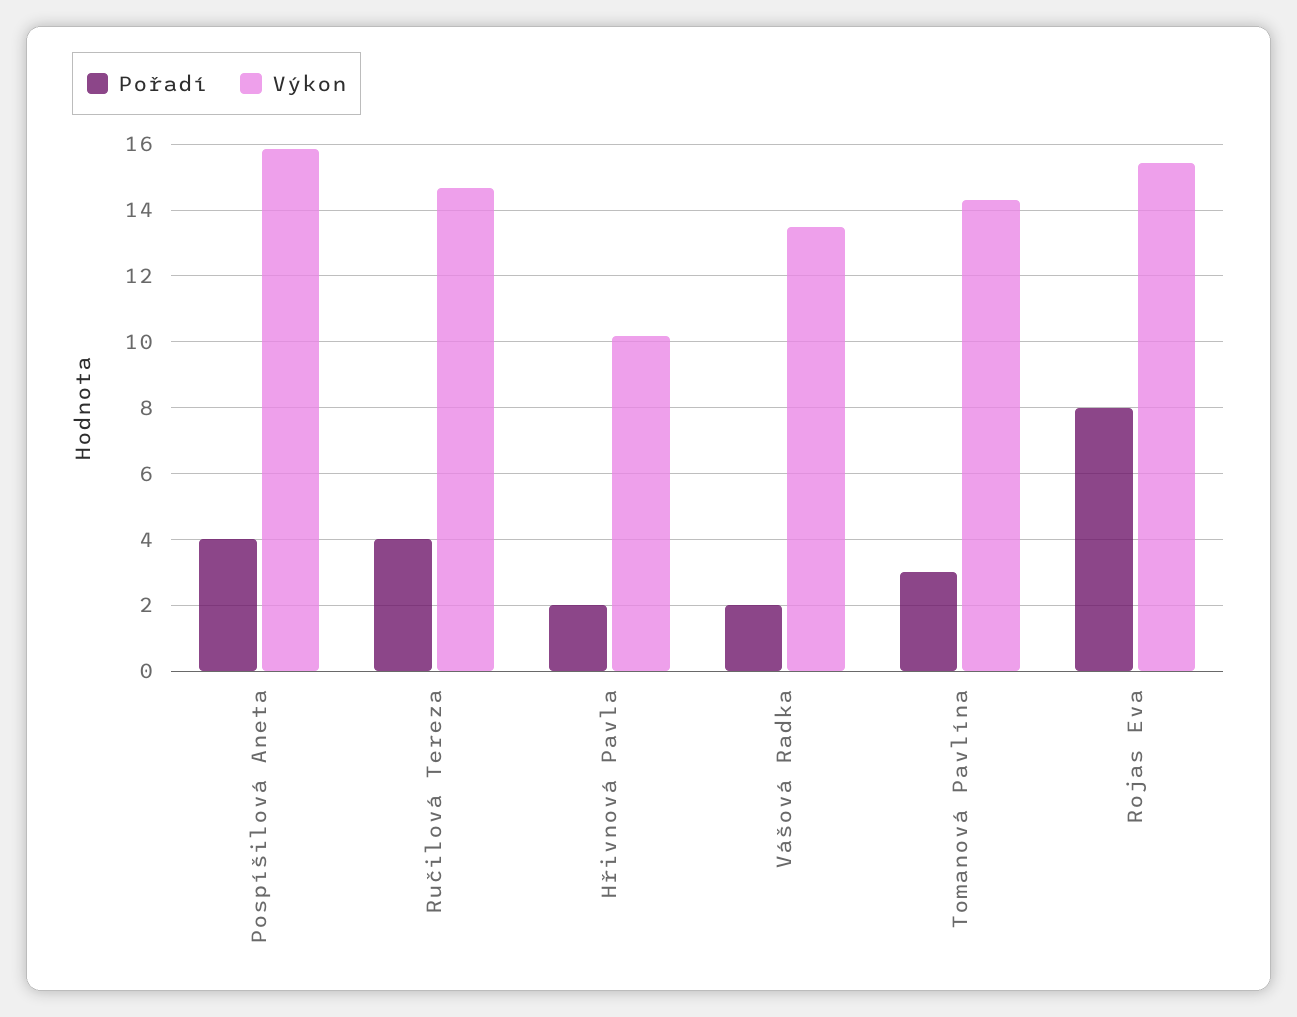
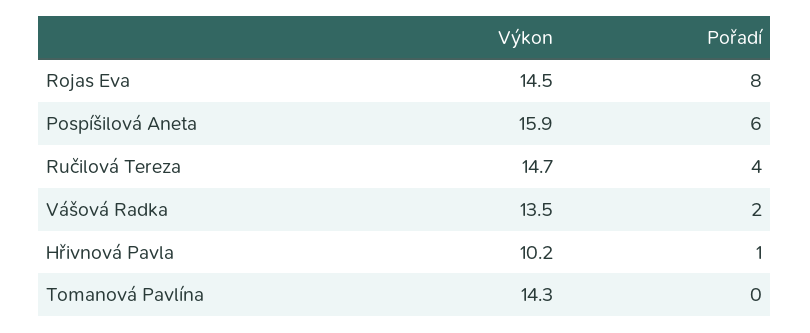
  {
    "Pořadí": {
-     "Pospíšilová Aneta": 4,
+     "Pospíšilová Aneta": 6,
      "Ručilová Tereza": 4,
-     "Hřivnová Pavla": 2,
+     "Hřivnová Pavla": 1,
      "Vášová Radka": 2,
-     "Tomanová Pavlína": 3,
+     "Tomanová Pavlína": 0,
      "Rojas Eva": 8
    },
    "Výkon": {
      "Pospíšilová Aneta": 15.9,
      "Ručilová Tereza": 14.7,
      "Hřivnová Pavla": 10.2,
      "Vášová Radka": 13.5,
      "Tomanová Pavlína": 14.3,
-     "Rojas Eva": 15.4
+     "Rojas Eva": 14.5
    }
  }

